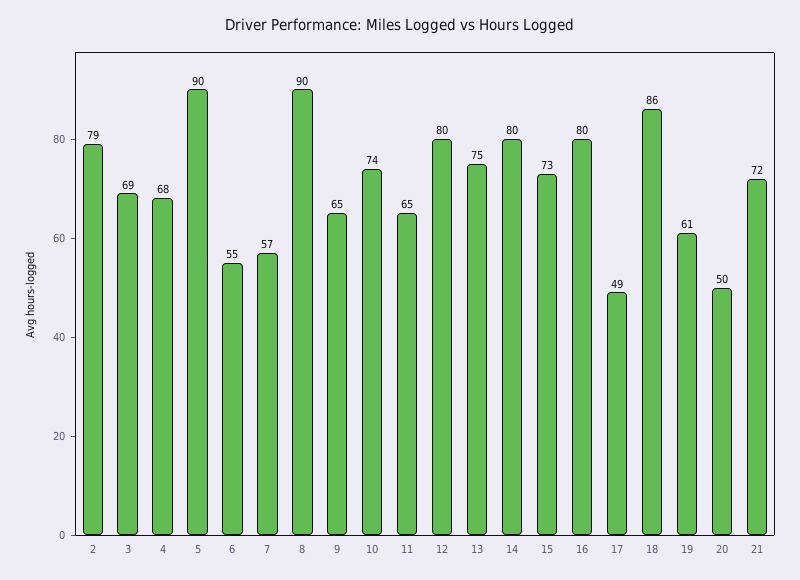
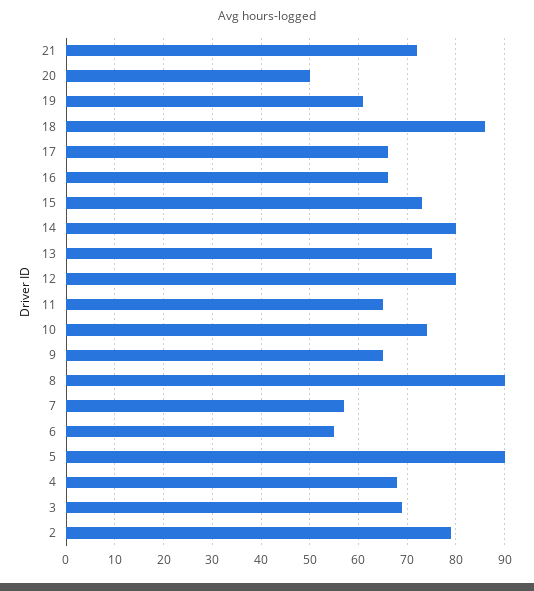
  {
    "2": 79,
    "3": 69,
    "4": 68,
    "5": 90,
    "6": 55,
    "7": 57,
    "8": 90,
    "9": 65,
    "10": 74,
    "11": 65,
    "12": 80,
    "13": 75,
    "14": 80,
    "15": 73,
-   "16": 80,
+   "16": 65,
-   "17": 49,
+   "17": 65,
    "18": 86,
    "19": 61,
    "20": 50,
    "21": 72
  }

